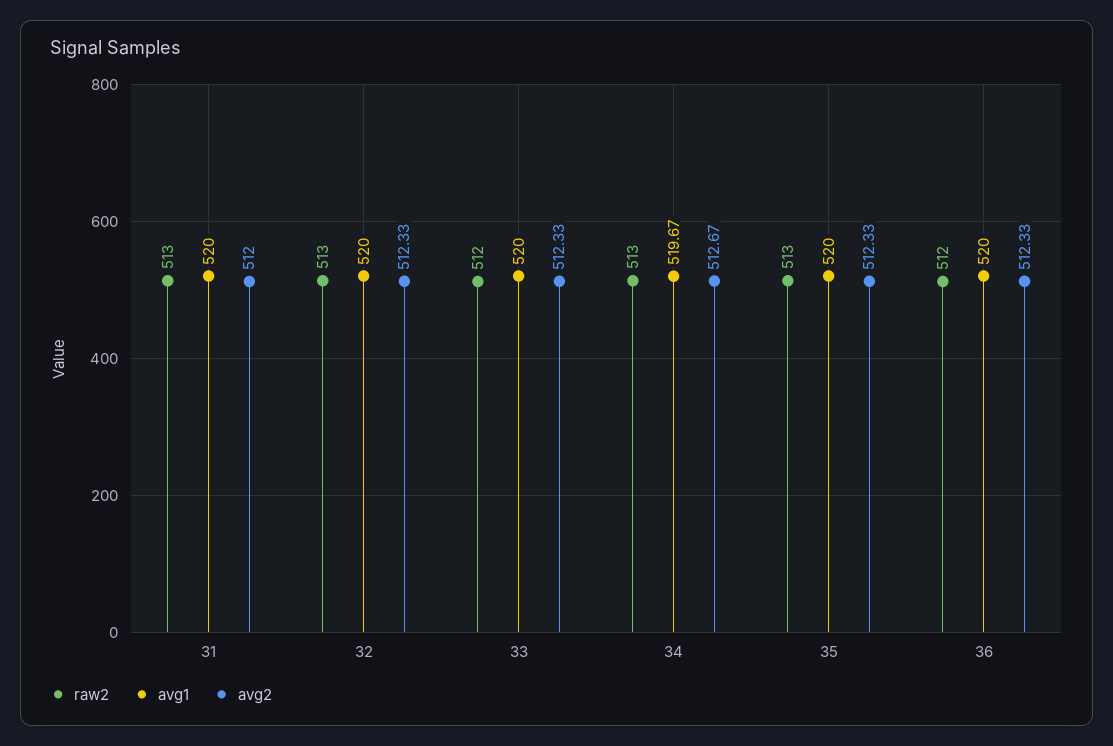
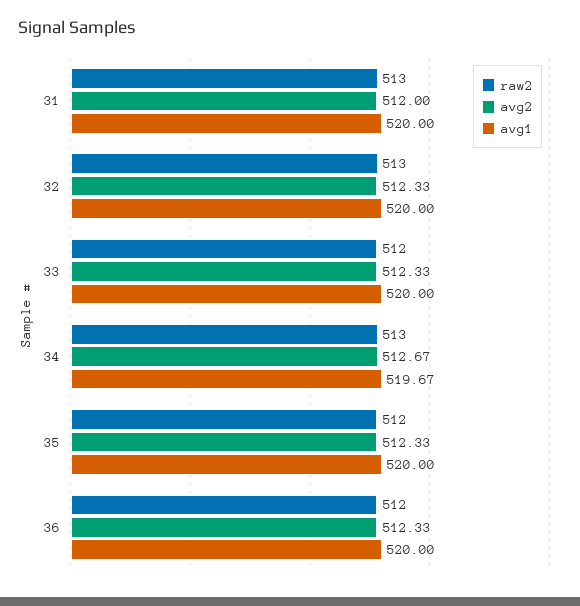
  {
    "raw2": {
      "31": 513,
      "32": 513,
      "33": 512,
      "34": 513,
-     "35": 513,
+     "35": 512,
      "36": 512
    },
    "avg1": {
      "31": 520,
      "32": 520,
      "33": 520,
      "34": 519.67,
      "35": 520,
      "36": 520
    },
    "avg2": {
      "31": 512,
      "32": 512.33,
      "33": 512.33,
      "34": 512.67,
      "35": 512.33,
      "36": 512.33
    }
  }

